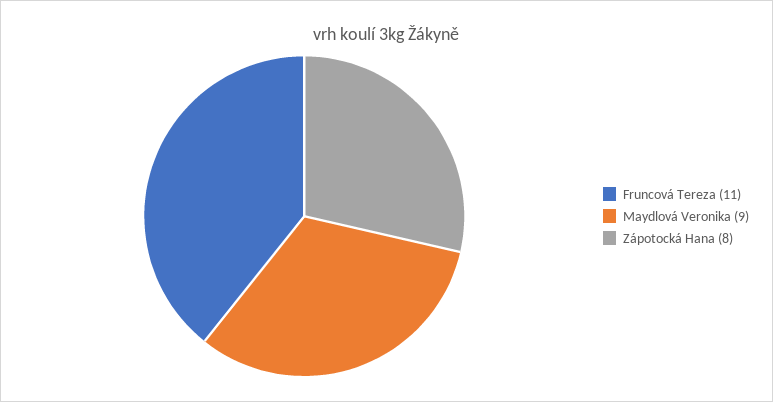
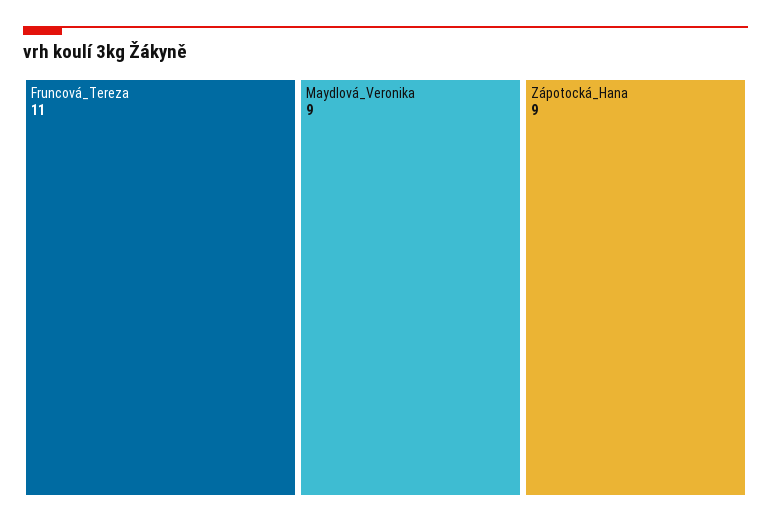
  {
    "Fruncová Tereza": 11,
    "Maydlová Veronika": 9,
-   "Zápotocká Hana": 8
+   "Zápotocká Hana": 9
  }

